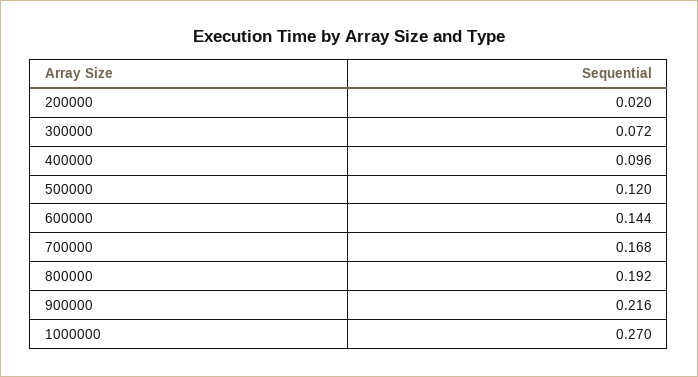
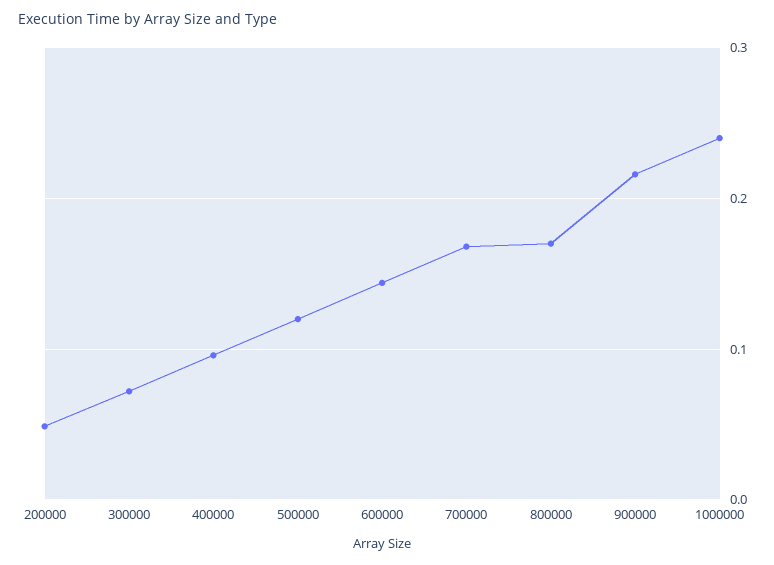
  {
-   "200000": 0.02,
+   "200000": 0.05,
    "300000": 0.072,
    "400000": 0.096,
    "500000": 0.12,
    "600000": 0.144,
    "700000": 0.168,
-   "800000": 0.192,
+   "800000": 0.17,
    "900000": 0.216,
-   "1000000": 0.27
+   "1000000": 0.24
  }

